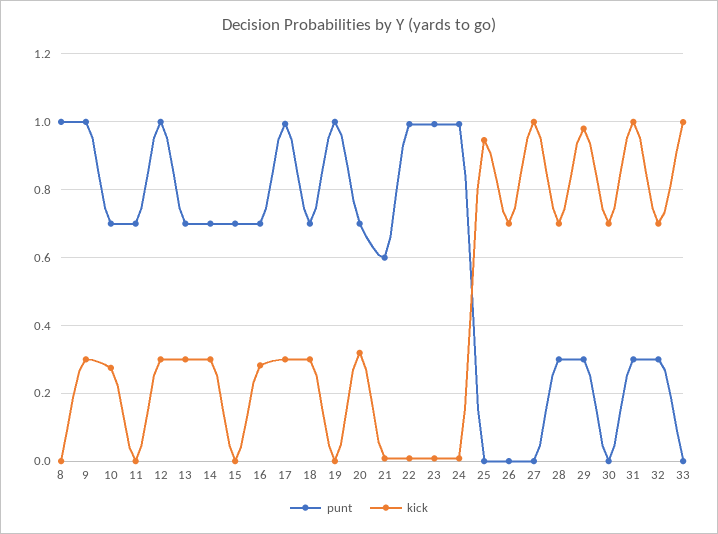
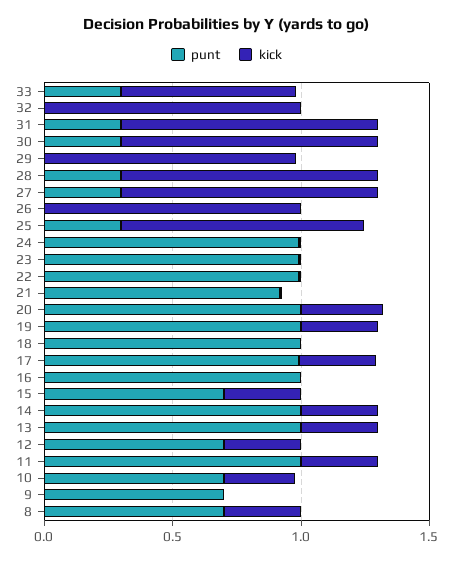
  {
    "punt": {
-     "8": 1,
+     "8": 0.7,
-     "9": 1,
+     "9": 0.7,
      "10": 0.7,
-     "11": 0.7,
+     "11": 1,
-     "12": 1,
+     "12": 0.7,
-     "13": 0.7,
+     "13": 1,
-     "14": 0.7,
+     "14": 1,
      "15": 0.7,
-     "16": 0.7,
+     "16": 1,
      "17": 1,
-     "18": 0.7,
+     "18": 1,
      "19": 1,
-     "20": 0.7,
+     "20": 1,
-     "21": 0.6,
+     "21": 0.9,
      "22": 1,
      "23": 1,
      "24": 1,
-     "25": 0,
+     "25": 0.3,
      "26": 0,
-     "27": 0,
+     "27": 0.3,
      "28": 0.3,
-     "29": 0.3,
+     "29": 0,
-     "30": 0,
+     "30": 0.3,
      "31": 0.3,
-     "32": 0.3,
+     "32": 0,
-     "33": 0
+     "33": 0.3
    },
    "kick": {
-     "8": 0,
+     "8": 0.3,
-     "9": 0.3,
+     "9": 0,
      "10": 0.28,
-     "11": 0,
+     "11": 0.3,
      "12": 0.3,
      "13": 0.3,
      "14": 0.3,
-     "15": 0,
+     "15": 0.3,
-     "16": 0.28,
+     "16": 0,
      "17": 0.3,
-     "18": 0.3,
+     "18": 0,
-     "19": 0,
+     "19": 0.3,
      "20": 0.32,
      "21": 0,
      "22": 0,
      "23": 0,
      "24": 0,
      "25": 0.94,
-     "26": 0.7,
+     "26": 1,
      "27": 1,
-     "28": 0.7,
+     "28": 1,
      "29": 0.98,
-     "30": 0.7,
+     "30": 1,
      "31": 1,
-     "32": 0.7,
+     "32": 1,
-     "33": 1
+     "33": 0.7
    }
  }

